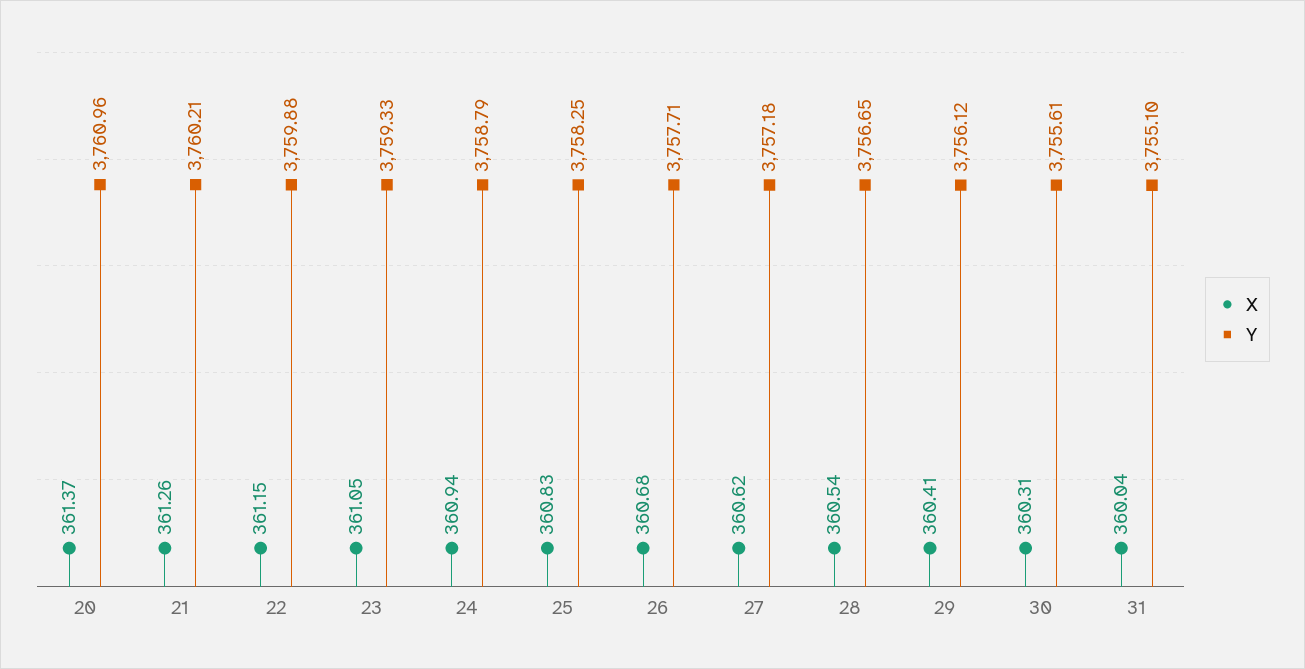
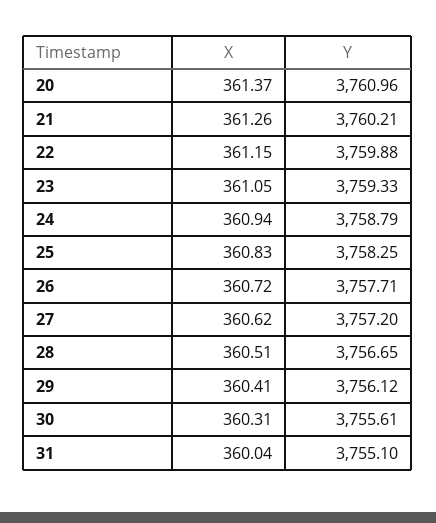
  {
    "X": {
      "20": 361.37,
      "21": 361.26,
      "22": 361.15,
      "23": 361.05,
      "24": 360.94,
      "25": 360.83,
-     "26": 360.68,
+     "26": 360.72,
      "27": 360.62,
-     "28": 360.54,
+     "28": 360.51,
      "29": 360.41,
      "30": 360.31,
      "31": 360.04
    },
    "Y": {
      "20": 3760.96,
      "21": 3760.21,
      "22": 3759.88,
      "23": 3759.33,
      "24": 3758.79,
      "25": 3758.25,
      "26": 3757.71,
-     "27": 3757.18,
+     "27": 3757.2,
      "28": 3756.65,
      "29": 3756.12,
      "30": 3755.61,
      "31": 3755.1
    }
  }

